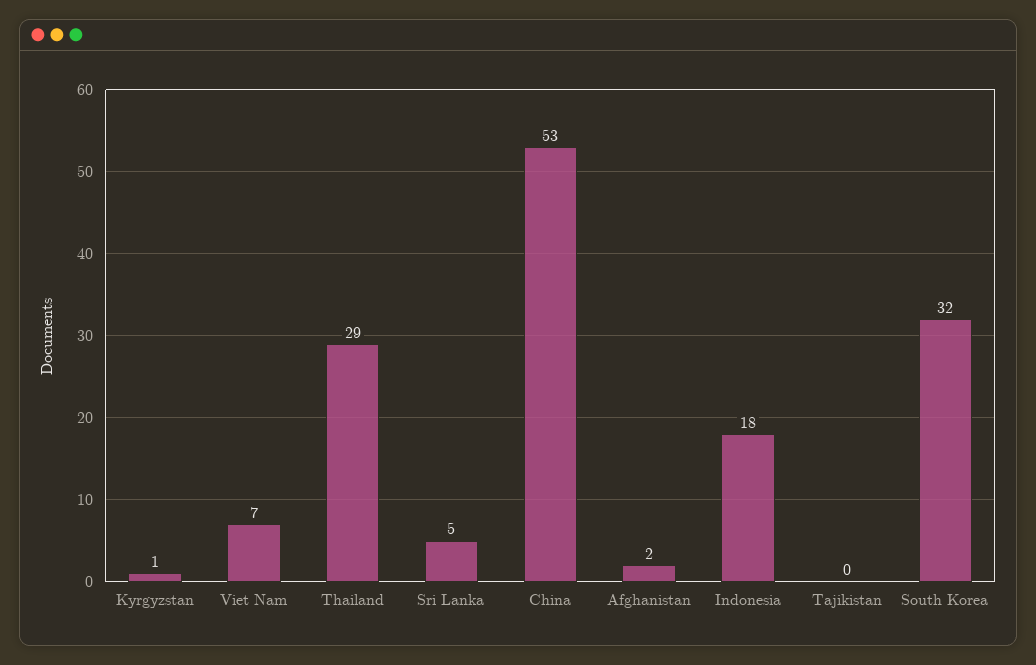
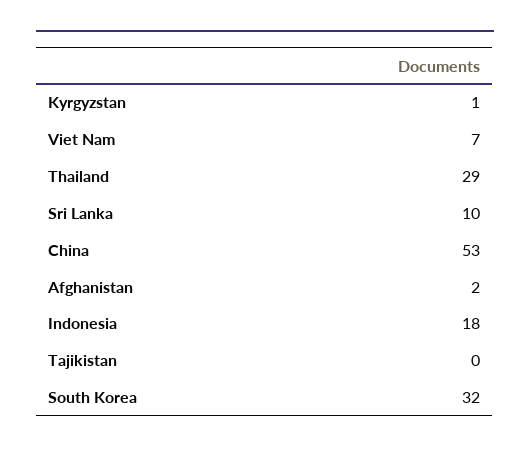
  {
    "Kyrgyzstan": 1,
    "Viet Nam": 7,
    "Thailand": 29,
-   "Sri Lanka": 5,
+   "Sri Lanka": 10,
    "China": 53,
    "Afghanistan": 2,
    "Indonesia": 18,
    "Tajikistan": 0,
    "South Korea": 32
  }

